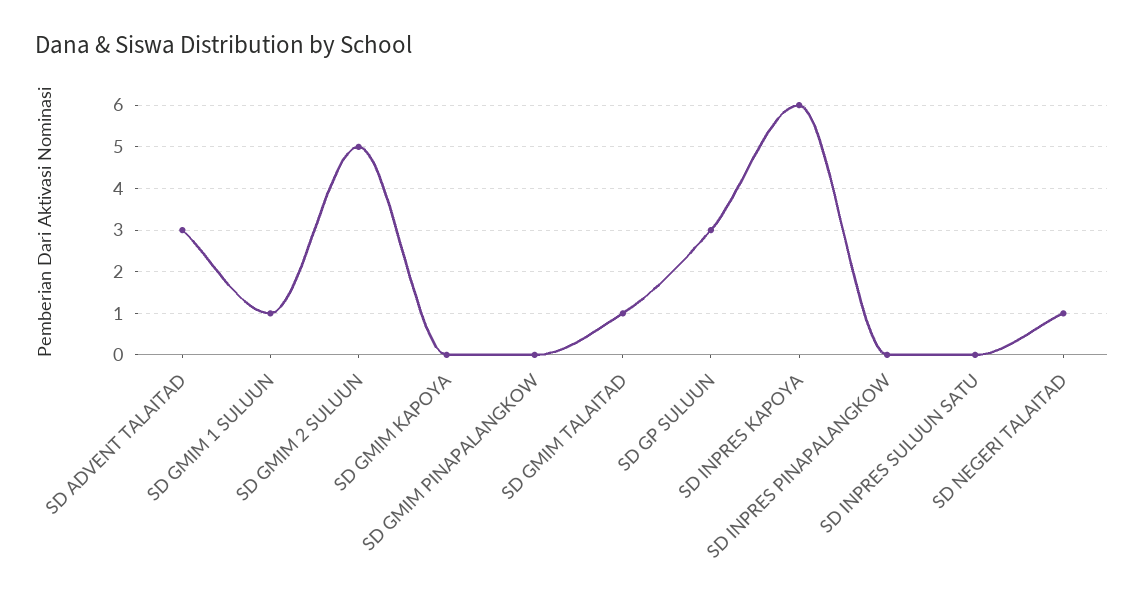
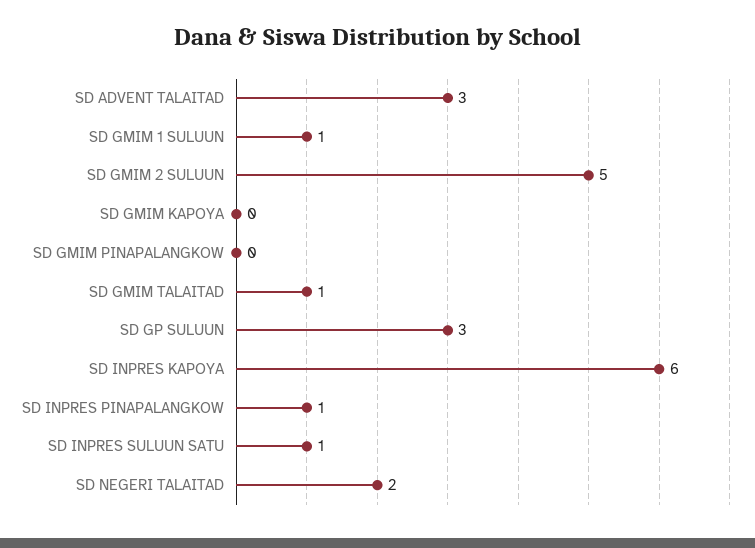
  {
    "SD ADVENT TALAITAD": 3,
    "SD GMIM 1 SULUUN": 1,
    "SD GMIM 2 SULUUN": 5,
    "SD GMIM KAPOYA": 0,
    "SD GMIM PINAPALANGKOW": 0,
    "SD GMIM TALAITAD": 1,
    "SD GP SULUUN": 3,
    "SD INPRES KAPOYA": 6,
-   "SD INPRES PINAPALANGKOW": 0,
+   "SD INPRES PINAPALANGKOW": 1,
-   "SD INPRES SULUUN SATU": 0,
+   "SD INPRES SULUUN SATU": 1,
-   "SD NEGERI TALAITAD": 1
+   "SD NEGERI TALAITAD": 2
  }

